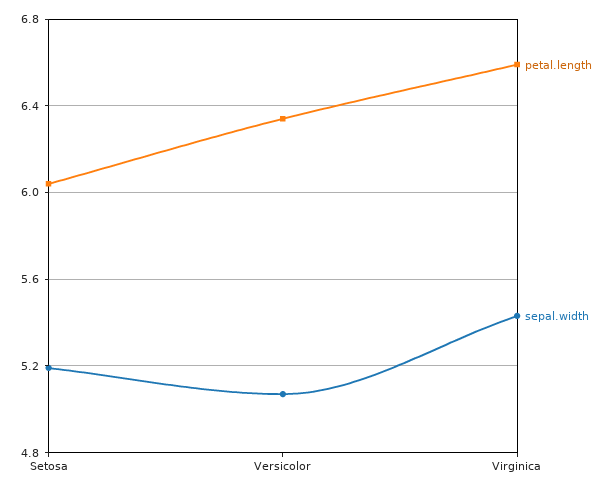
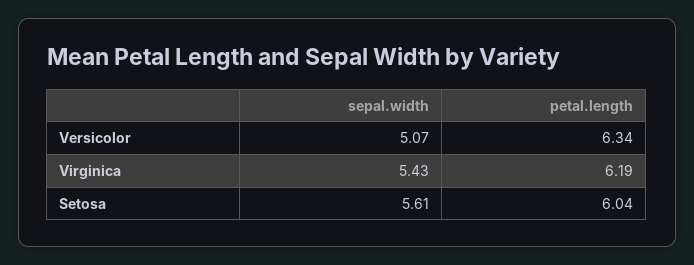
  {
    "petal.length": {
      "Setosa": 6.04,
      "Versicolor": 6.34,
-     "Virginica": 6.6
+     "Virginica": 6.19
    },
    "sepal.width": {
-     "Setosa": 5.2,
+     "Setosa": 5.61,
      "Versicolor": 5.07,
      "Virginica": 5.43
    }
  }

